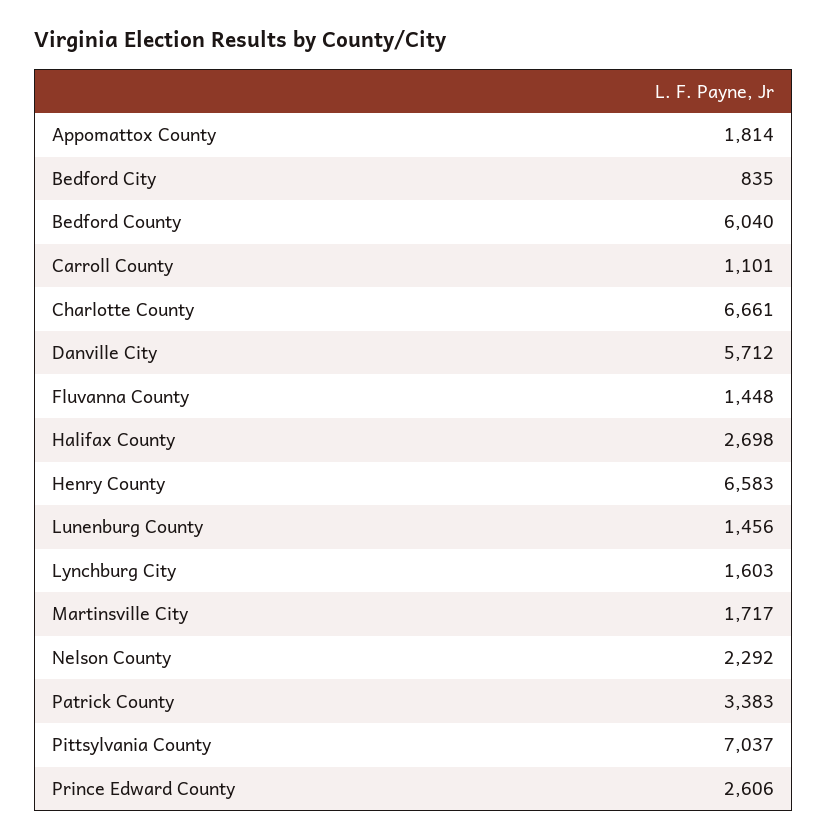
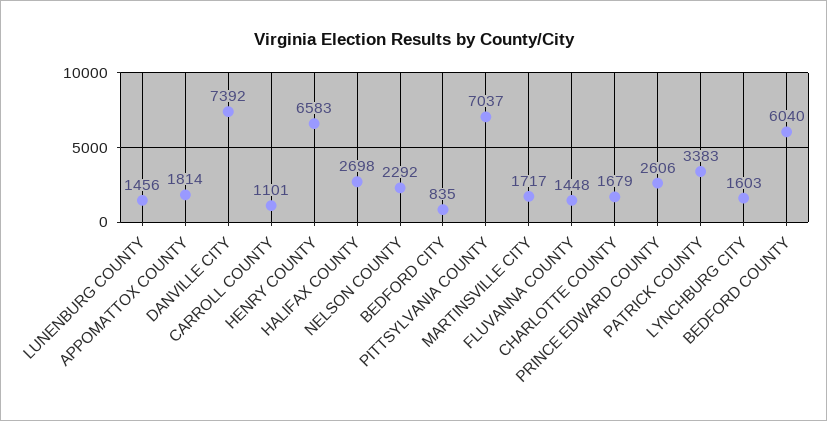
  {
    "Appomattox County": 1814,
    "Bedford City": 835,
    "Bedford County": 6040,
    "Carroll County": 1101,
-   "Charlotte County": 6661,
+   "Charlotte County": 1679,
-   "Danville City": 5712,
+   "Danville City": 7392,
    "Fluvanna County": 1448,
    "Halifax County": 2698,
    "Henry County": 6583,
    "Lunenburg County": 1456,
    "Lynchburg City": 1603,
    "Martinsville City": 1717,
    "Nelson County": 2292,
    "Patrick County": 3383,
    "Pittsylvania County": 7037,
    "Prince Edward County": 2606
  }

